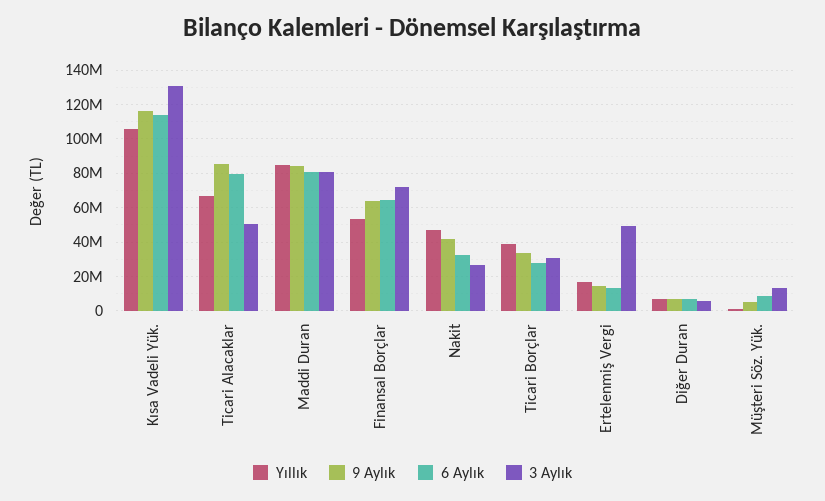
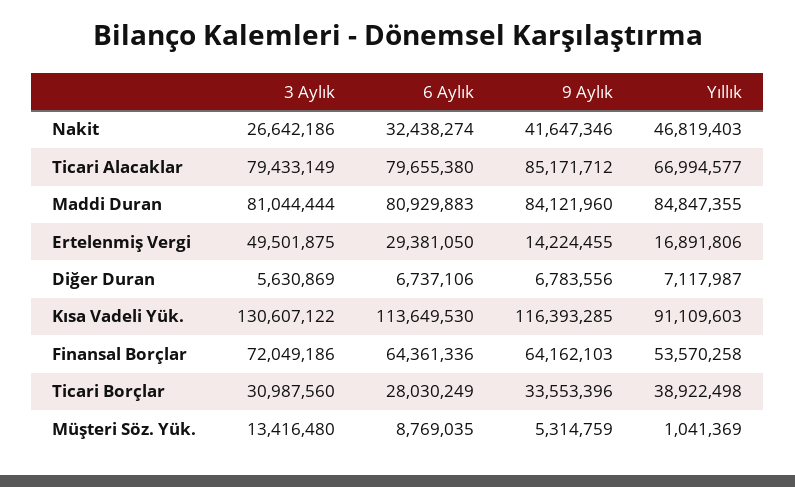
  {
    "Yıllık": {
-     "Kısa Vadeli Yük.": 105000000,
+     "Kısa Vadeli Yük.": 91109603,
      "Ticari Alacaklar": 66994577,
      "Maddi Duran": 84847355,
      "Finansal Borçlar": 53570258,
      "Nakit": 46819403,
      "Ticari Borçlar": 38922498,
      "Ertelenmiş Vergi": 16891806,
      "Diğer Duran": 7117987,
      "Müşteri Söz. Yük.": 1041369
    },
    "9 Aylık": {
      "Kısa Vadeli Yük.": 116393285,
      "Ticari Alacaklar": 85171712,
      "Maddi Duran": 84121960,
      "Finansal Borçlar": 64162103,
      "Nakit": 41647346,
      "Ticari Borçlar": 33553396,
      "Ertelenmiş Vergi": 14224455,
      "Diğer Duran": 6783556,
      "Müşteri Söz. Yük.": 5314759
    },
    "6 Aylık": {
      "Kısa Vadeli Yük.": 113649530,
      "Ticari Alacaklar": 79655380,
      "Maddi Duran": 80929883,
      "Finansal Borçlar": 64361336,
      "Nakit": 32438274,
      "Ticari Borçlar": 28030249,
-     "Ertelenmiş Vergi": 15000000,
+     "Ertelenmiş Vergi": 29381050,
      "Diğer Duran": 6737106,
      "Müşteri Söz. Yük.": 8769035
    },
    "3 Aylık": {
      "Kısa Vadeli Yük.": 130607122,
-     "Ticari Alacaklar": 50000000,
+     "Ticari Alacaklar": 79433149,
      "Maddi Duran": 81044444,
      "Finansal Borçlar": 72049186,
      "Nakit": 26642186,
      "Ticari Borçlar": 30987560,
      "Ertelenmiş Vergi": 49501875,
      "Diğer Duran": 5630869,
      "Müşteri Söz. Yük.": 13416480
    }
  }

